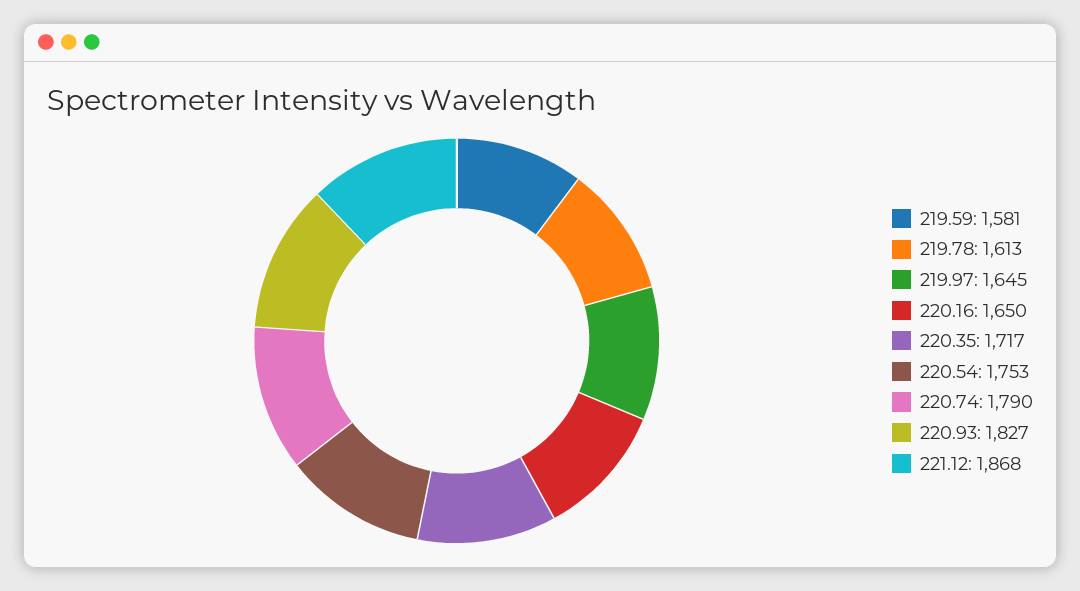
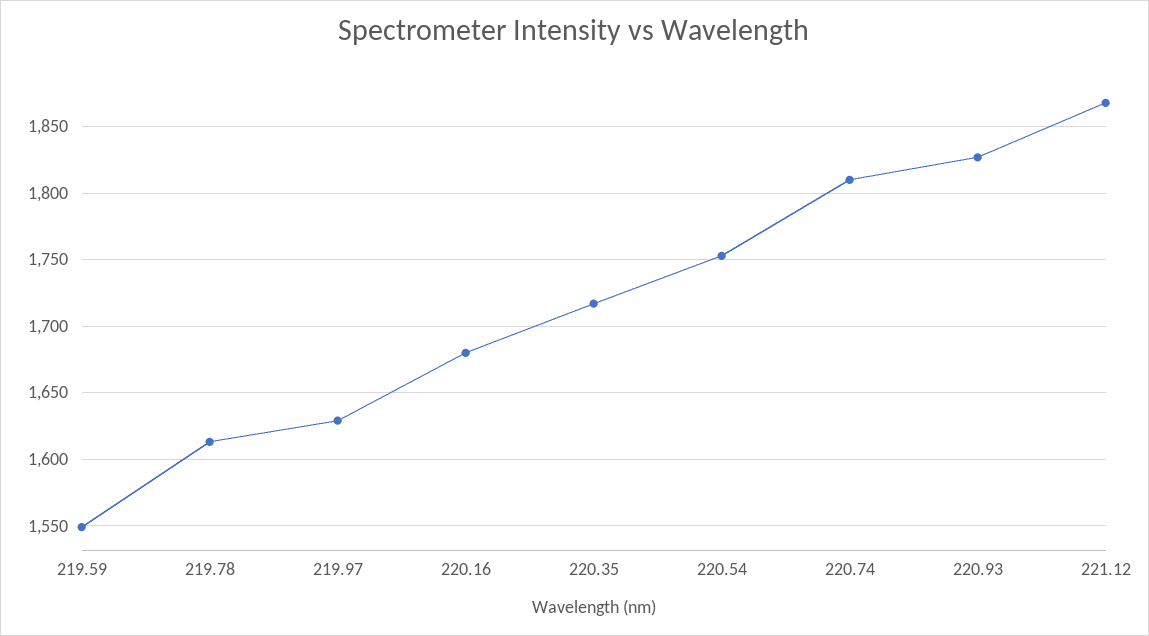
  {
-   "219.59": 1581,
+   "219.59": 1550,
    "219.78": 1613,
-   "219.97": 1645,
+   "219.97": 1630,
-   "220.16": 1650,
+   "220.16": 1680,
    "220.35": 1717,
    "220.54": 1753,
-   "220.74": 1790,
+   "220.74": 1810,
    "220.93": 1827,
    "221.12": 1868
  }

